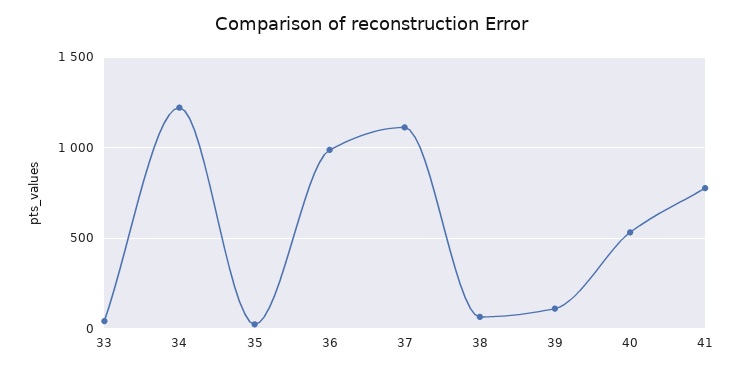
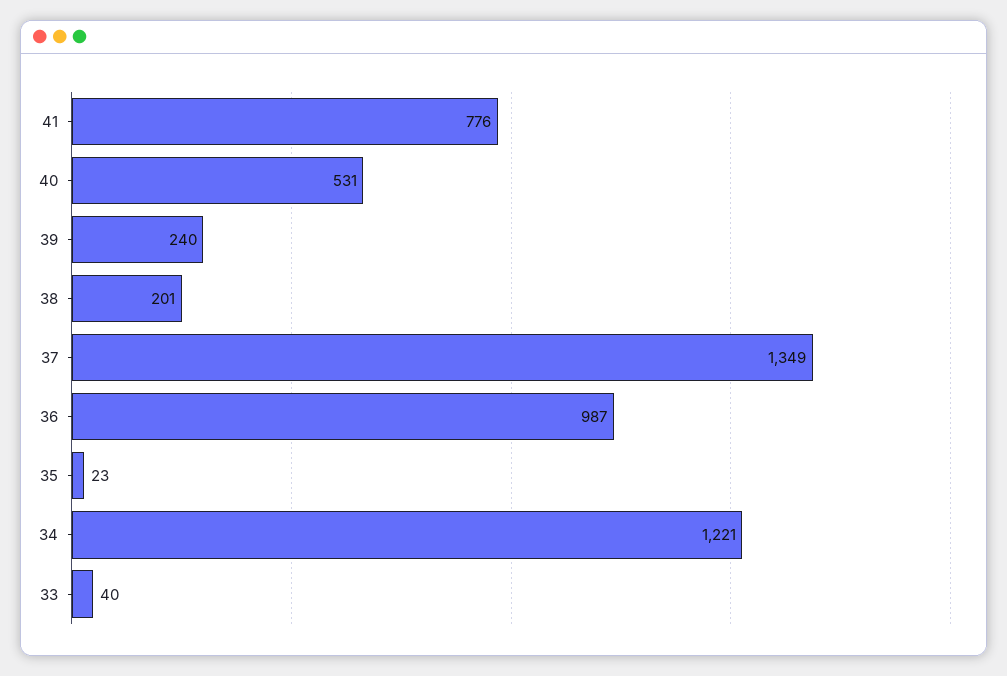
  {
    "33": 40,
    "34": 1221,
    "35": 23,
    "36": 987,
-   "37": 1100,
+   "37": 1349,
-   "38": 50,
+   "38": 201,
-   "39": 100,
+   "39": 240,
    "40": 531,
    "41": 776
  }

